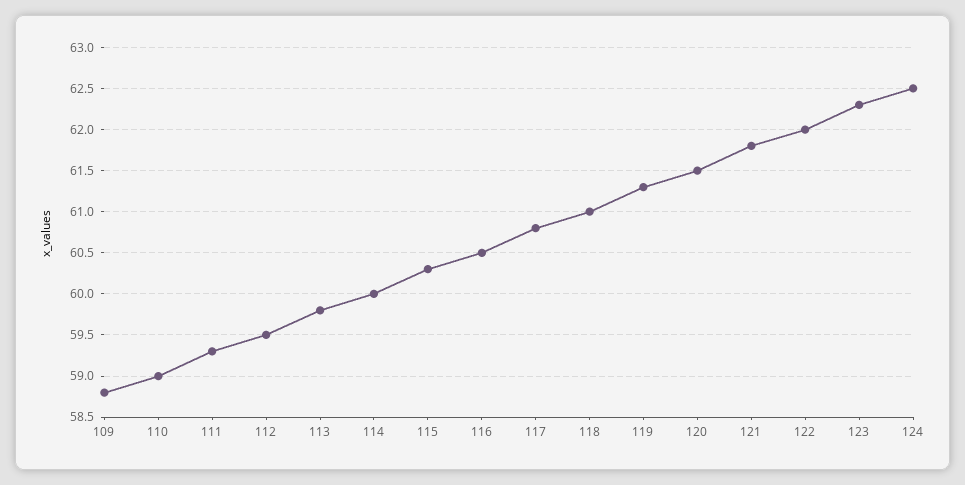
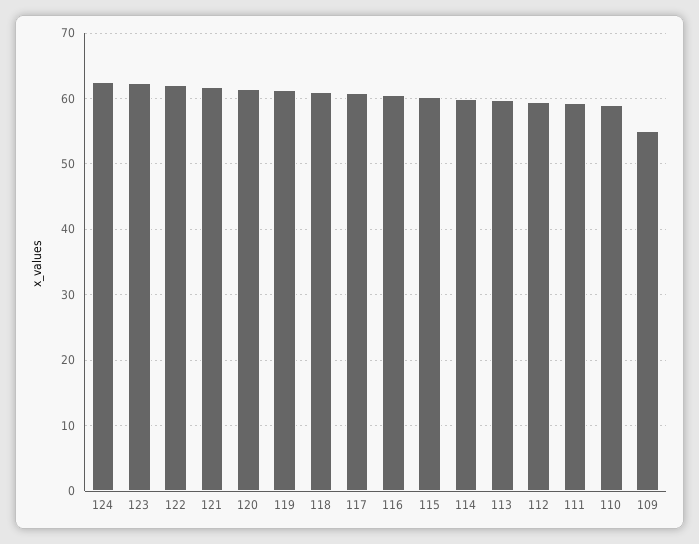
  {
-   "109": 58.8,
+   "109": 55,
    "110": 59,
    "111": 59.3,
    "112": 59.5,
    "113": 59.8,
    "114": 60,
    "115": 60.3,
    "116": 60.5,
    "117": 60.8,
    "118": 61,
    "119": 61.3,
    "120": 61.5,
    "121": 61.8,
    "122": 62,
    "123": 62.3,
    "124": 62.5
  }

